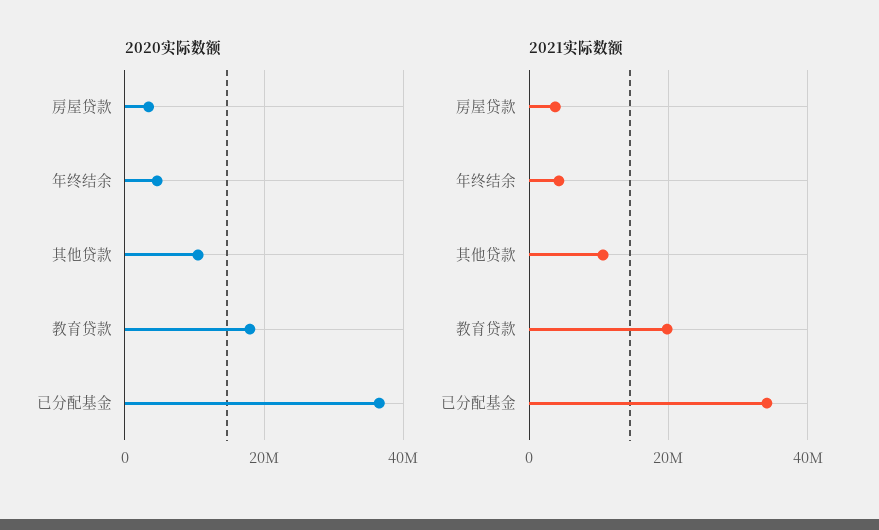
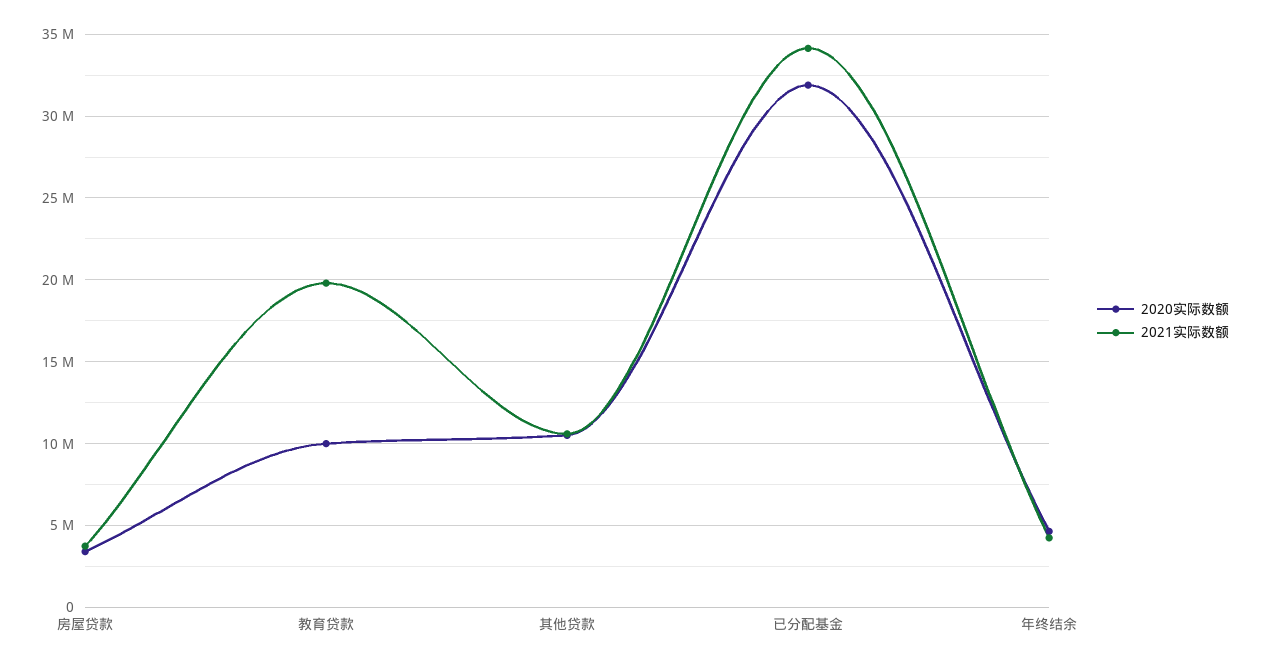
  {
    "2020实际数额": {
      "房屋贷款": 3500000,
      "年终结余": 4500000,
      "其他贷款": 10500000,
-     "教育贷款": 18000000,
+     "教育贷款": 10000000,
-     "已分配基金": 36000000
+     "已分配基金": 32000000
    },
    "2021实际数额": {
      "房屋贷款": 3500000,
      "年终结余": 4500000,
      "其他贷款": 10500000,
      "教育贷款": 20000000,
      "已分配基金": 34000000
    }
  }

